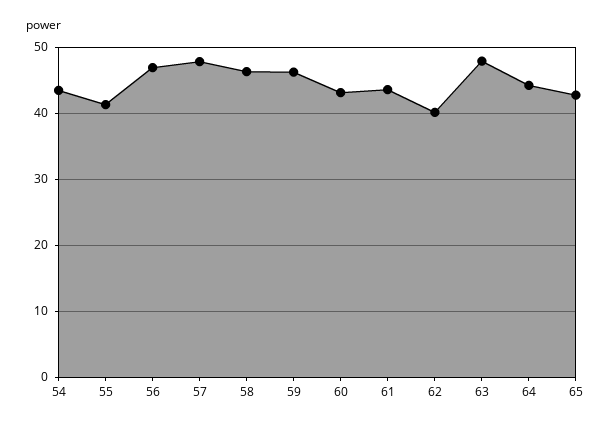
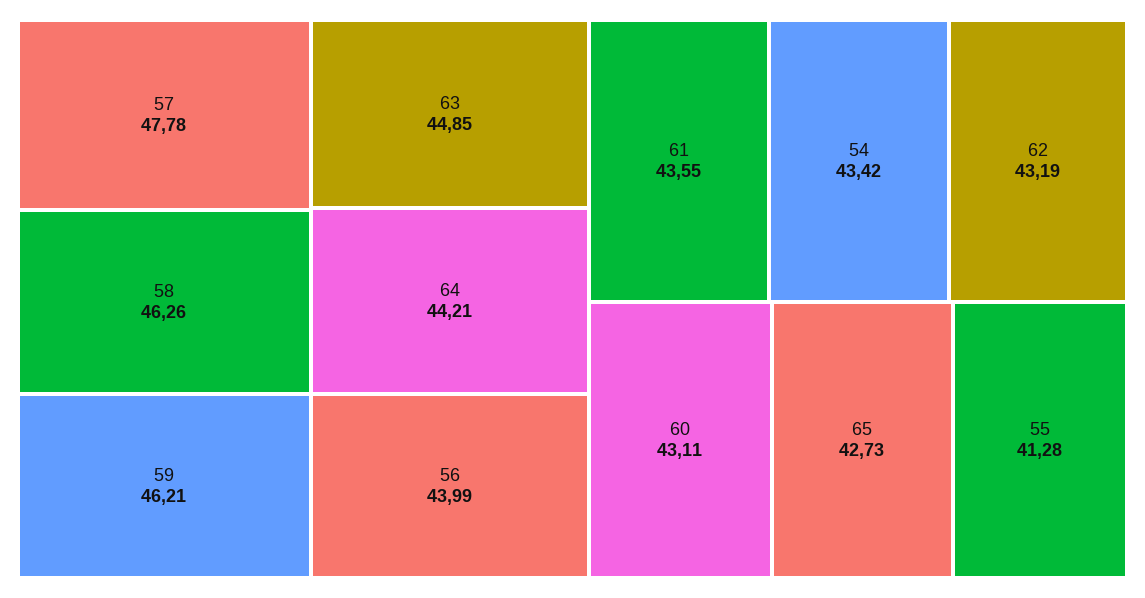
  {
    "54": 43.42,
    "55": 41.28,
-   "56": 47,
+   "56": 43.99,
    "57": 47.78,
    "58": 46.26,
    "59": 46.21,
    "60": 43.11,
    "61": 43.55,
-   "62": 40,
+   "62": 43.19,
-   "63": 48,
+   "63": 44.85,
    "64": 44.21,
    "65": 42.73
  }

